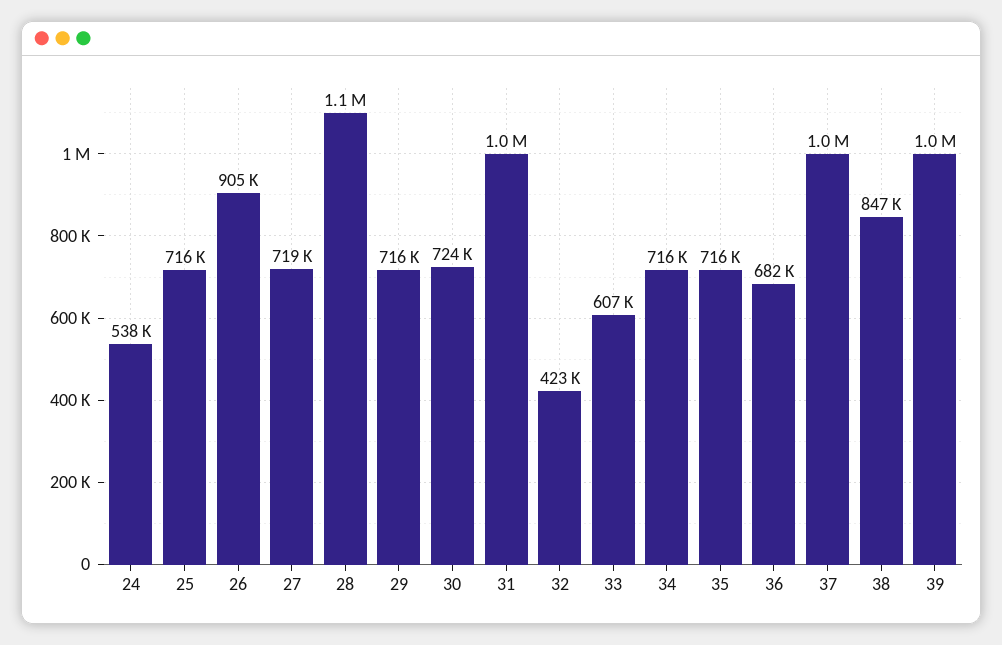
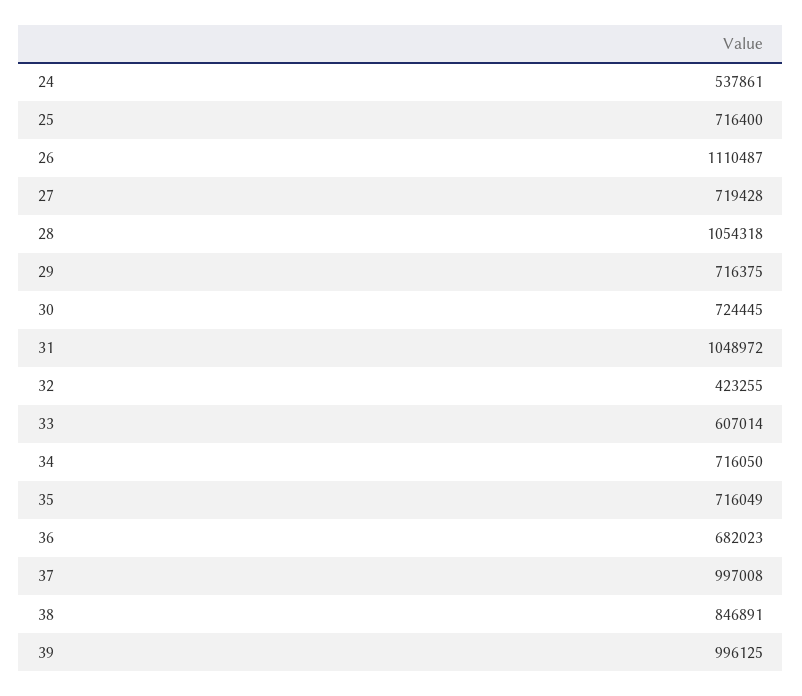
  {
    "24": 537861,
    "25": 716400,
-   "26": 905000,
+   "26": 1110487,
    "27": 719428,
    "28": 1054318,
    "29": 716375,
    "30": 724445,
    "31": 1048972,
    "32": 423255,
    "33": 607014,
    "34": 716050,
    "35": 716049,
    "36": 682023,
    "37": 997008,
    "38": 846891,
    "39": 996125
  }

